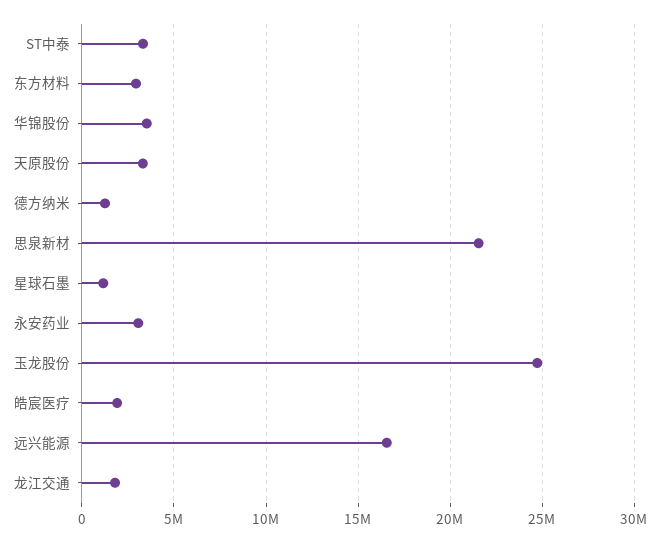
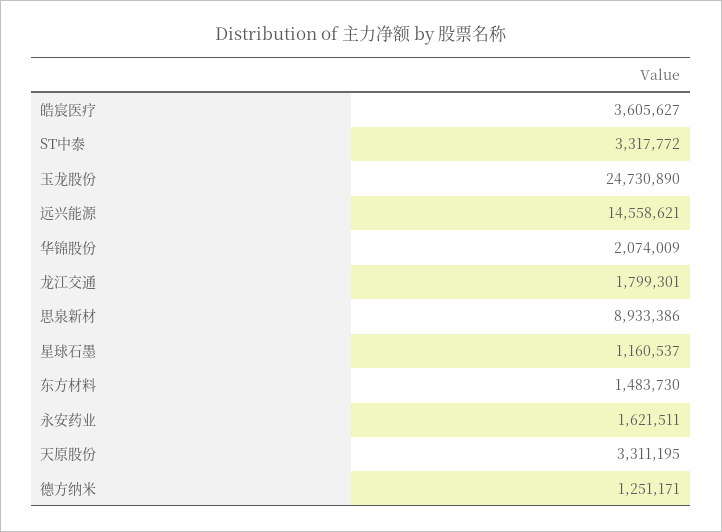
  {
    "ST中泰": 3317772,
-   "东方材料": 3000000,
+   "东方材料": 1483730,
-   "华锦股份": 3500000,
+   "华锦股份": 2074009,
    "天原股份": 3311195,
    "德方纳米": 1251171,
-   "思泉新材": 21500000,
+   "思泉新材": 8933386,
    "星球石墨": 1160537,
-   "永安药业": 3000000,
+   "永安药业": 1621511,
    "玉龙股份": 24730890,
-   "皓宸医疗": 2000000,
+   "皓宸医疗": 3605627,
-   "远兴能源": 16500000,
+   "远兴能源": 14558621,
    "龙江交通": 1799301
  }

